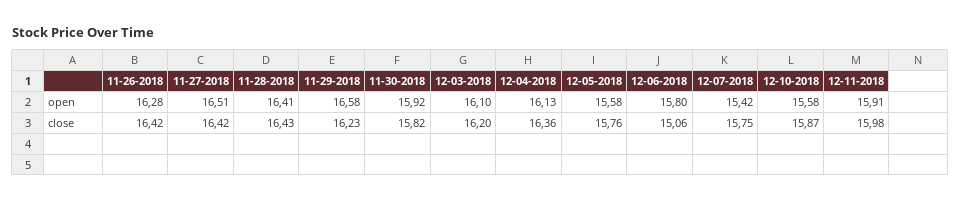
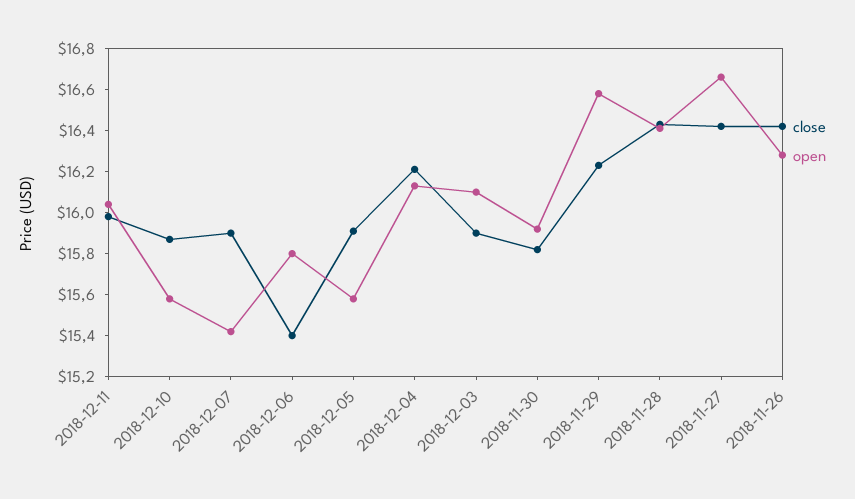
  {
    "open": {
      "11-26-2018": 16.28,
-     "11-27-2018": 16.51,
+     "11-27-2018": 16.65,
      "11-28-2018": 16.41,
      "11-29-2018": 16.58,
      "11-30-2018": 15.92,
      "12-03-2018": 16.1,
      "12-04-2018": 16.13,
      "12-05-2018": 15.58,
      "12-06-2018": 15.8,
      "12-07-2018": 15.42,
      "12-10-2018": 15.58,
-     "12-11-2018": 15.91
+     "12-11-2018": 16.05
    },
    "close": {
      "11-26-2018": 16.42,
      "11-27-2018": 16.42,
      "11-28-2018": 16.43,
      "11-29-2018": 16.23,
      "11-30-2018": 15.82,
-     "12-03-2018": 16.2,
+     "12-03-2018": 15.9,
-     "12-04-2018": 16.36,
+     "12-04-2018": 16.2,
-     "12-05-2018": 15.76,
+     "12-05-2018": 15.9,
-     "12-06-2018": 15.06,
+     "12-06-2018": 15.4,
-     "12-07-2018": 15.75,
+     "12-07-2018": 15.9,
      "12-10-2018": 15.87,
      "12-11-2018": 15.98
    }
  }

